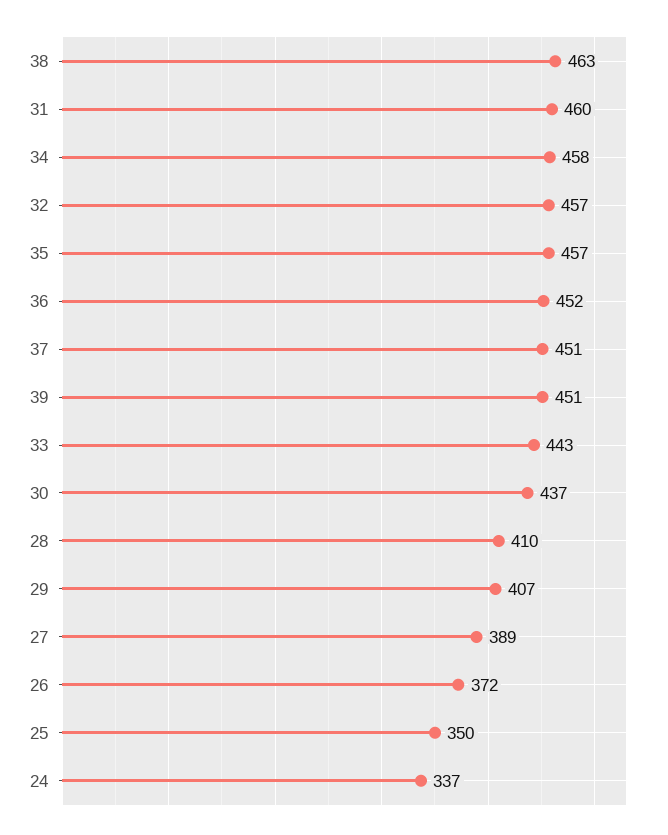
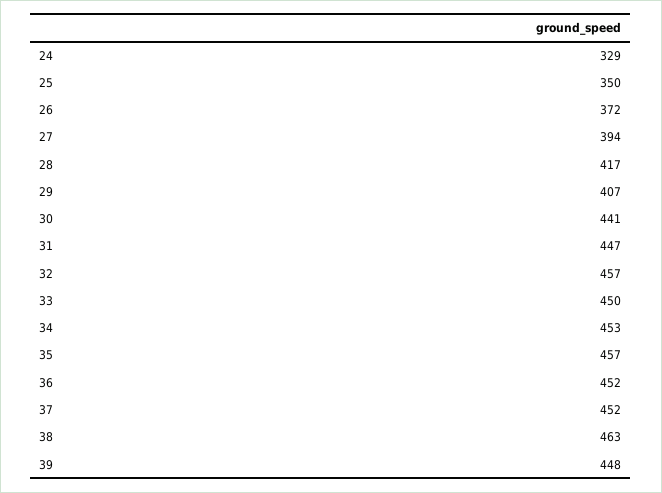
  {
    "38": 463,
-   "31": 460,
+   "31": 447,
-   "34": 458,
+   "34": 453,
    "32": 457,
    "35": 457,
    "36": 452,
-   "37": 451,
+   "37": 452,
-   "39": 451,
+   "39": 448,
-   "33": 443,
+   "33": 450,
-   "30": 437,
+   "30": 441,
-   "28": 410,
+   "28": 417,
    "29": 407,
-   "27": 389,
+   "27": 394,
    "26": 372,
    "25": 350,
-   "24": 337
+   "24": 329
  }

